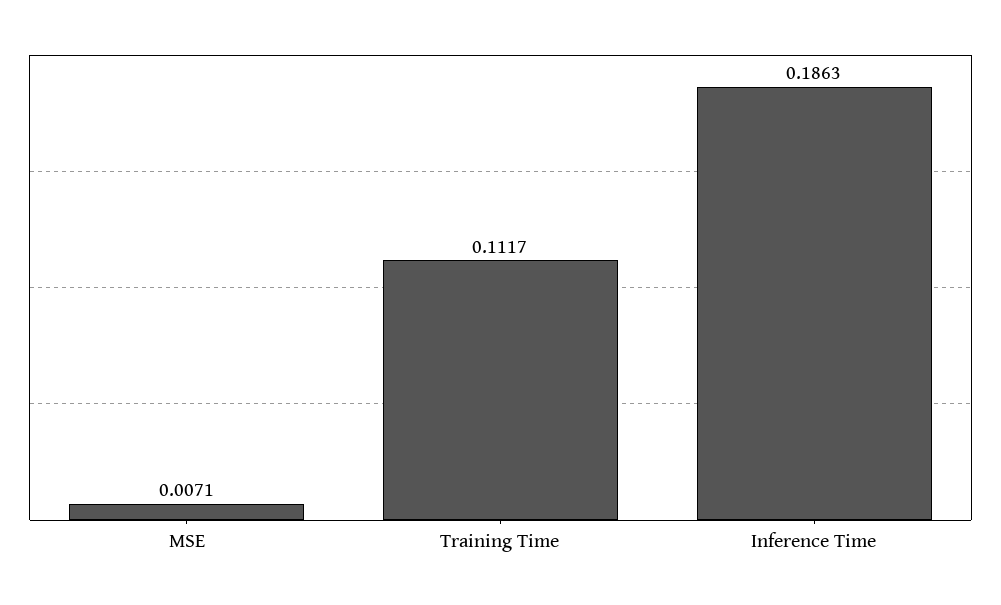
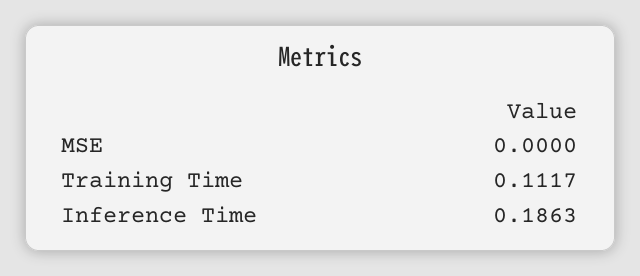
  {
-   "MSE": 0.0071,
+   "MSE": 0,
    "Training Time": 0.1117,
    "Inference Time": 0.1863
  }

